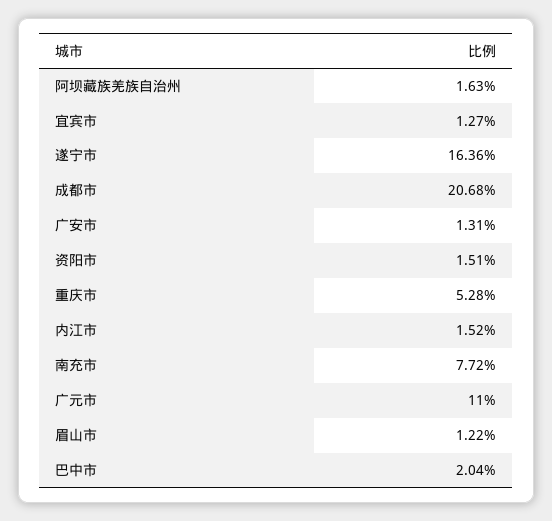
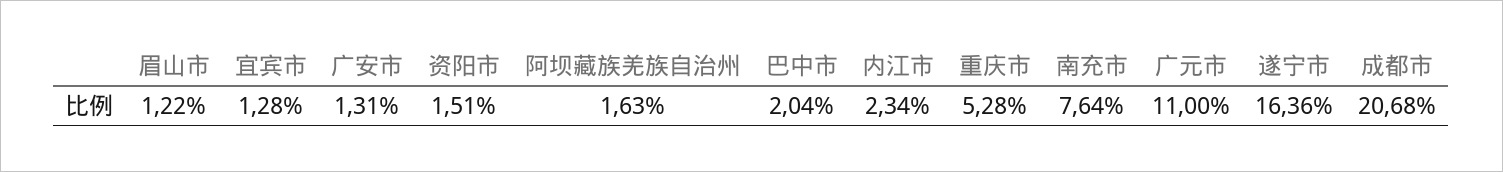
  {
    "阿坝藏族羌族自治州": 1.63,
-   "宜宾市": 1.27,
+   "宜宾市": 1.28,
    "遂宁市": 16.36,
    "成都市": 20.68,
    "广安市": 1.31,
    "资阳市": 1.51,
    "重庆市": 5.28,
-   "内江市": 1.52,
+   "内江市": 2.34,
-   "南充市": 7.72,
+   "南充市": 7.64,
    "广元市": 11,
    "眉山市": 1.22,
    "巴中市": 2.04
  }

